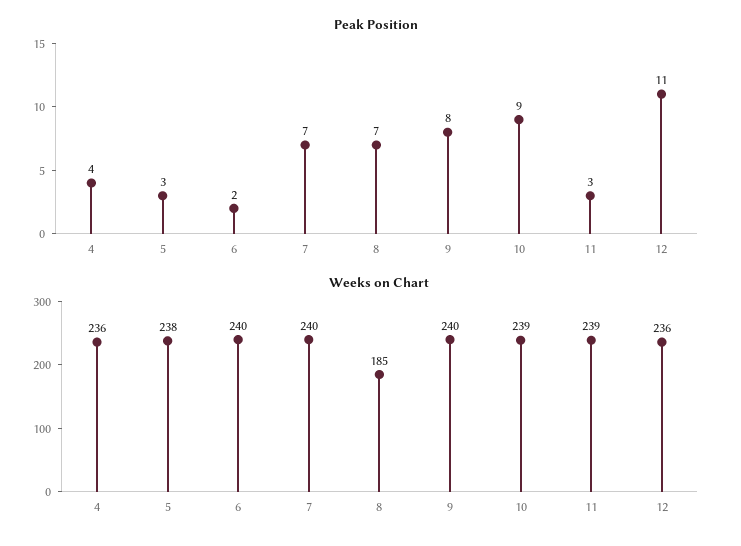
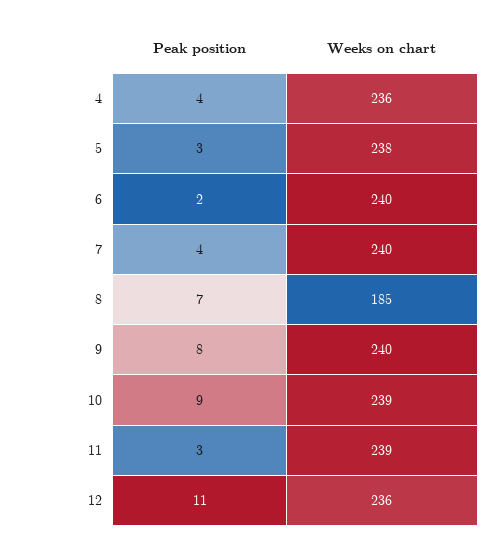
  {
    "Peak Position": {
      "4": 4,
      "5": 3,
      "6": 2,
-     "7": 7,
+     "7": 4,
      "8": 7,
      "9": 8,
      "10": 9,
      "11": 3,
      "12": 11
    },
    "Weeks on Chart": {
      "4": 236,
      "5": 238,
      "6": 240,
      "7": 240,
      "8": 185,
      "9": 240,
      "10": 239,
      "11": 239,
      "12": 236
    }
  }

